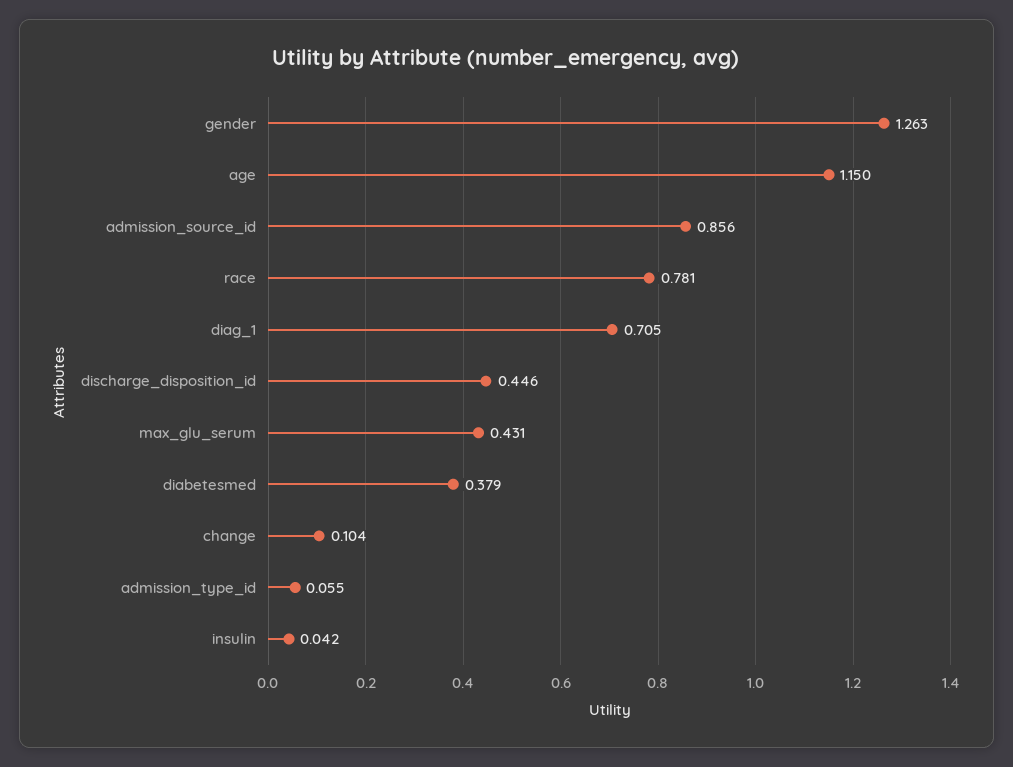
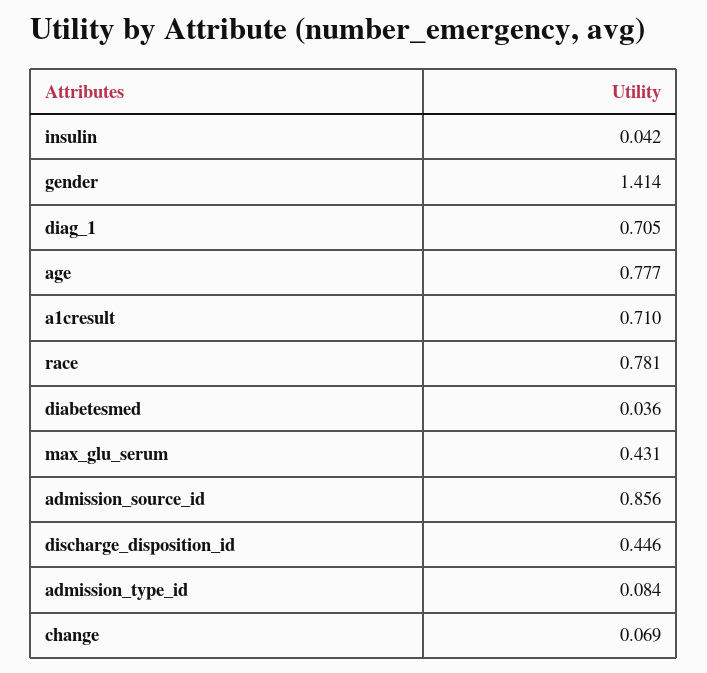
  {
-   "gender": 1.263,
+   "gender": 1.414,
-   "age": 1.15,
+   "age": 0.777,
    "admission_source_id": 0.856,
    "race": 0.781,
    "diag_1": 0.705,
    "discharge_disposition_id": 0.446,
    "max_glu_serum": 0.431,
-   "diabetesmed": 0.379,
+   "diabetesmed": 0.036,
-   "change": 0.104,
+   "change": 0.069,
-   "admission_type_id": 0.055,
+   "admission_type_id": 0.084,
-   "insulin": 0.042
+   "insulin": 0.042,
+   "a1cresult": 0.71
  }

